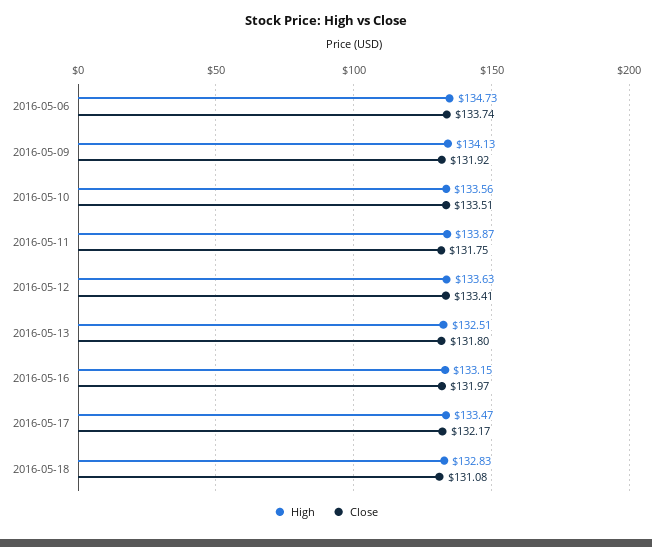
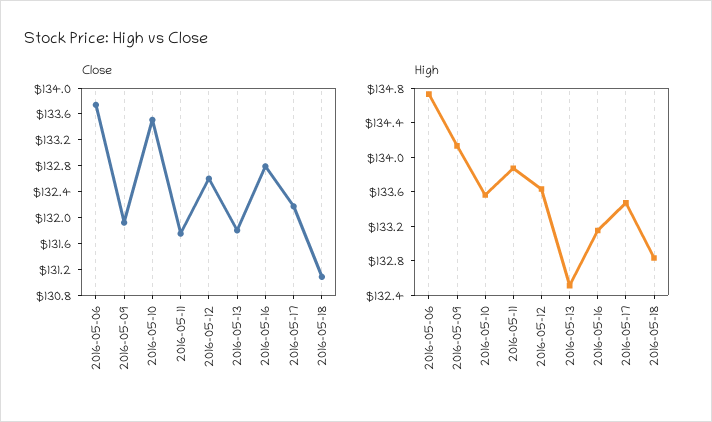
  {
    "High": {
      "2016-05-06": 134.73,
      "2016-05-09": 134.13,
      "2016-05-10": 133.56,
      "2016-05-11": 133.87,
      "2016-05-12": 133.63,
      "2016-05-13": 132.51,
      "2016-05-16": 133.15,
      "2016-05-17": 133.47,
      "2016-05-18": 132.83
    },
    "Close": {
      "2016-05-06": 133.74,
      "2016-05-09": 131.92,
      "2016-05-10": 133.51,
      "2016-05-11": 131.75,
-     "2016-05-12": 133.41,
+     "2016-05-12": 132.6,
      "2016-05-13": 131.8,
-     "2016-05-16": 131.97,
+     "2016-05-16": 132.8,
      "2016-05-17": 132.17,
      "2016-05-18": 131.08
    }
  }

